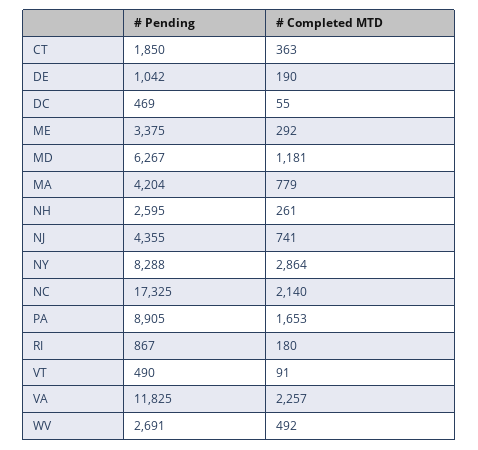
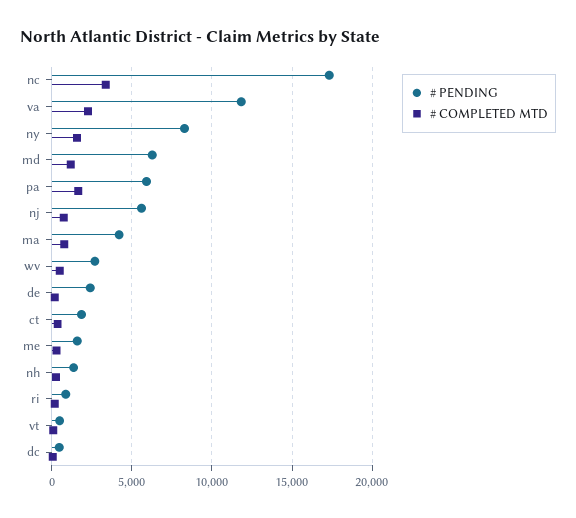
  {
    "# Pending": {
      "CT": 1850,
-     "DE": 1042,
+     "DE": 2500,
      "DC": 469,
-     "ME": 3375,
+     "ME": 1500,
      "MD": 6267,
      "MA": 4204,
-     "NH": 2595,
+     "NH": 1500,
-     "NJ": 4355,
+     "NJ": 5500,
      "NY": 8288,
      "NC": 17325,
-     "PA": 8905,
+     "PA": 6000,
      "RI": 867,
      "VT": 490,
      "VA": 11825,
      "WV": 2691
    },
    "# Completed MTD": {
      "CT": 363,
      "DE": 190,
      "DC": 55,
      "ME": 292,
      "MD": 1181,
      "MA": 779,
      "NH": 261,
      "NJ": 741,
-     "NY": 2864,
+     "NY": 1500,
-     "NC": 2140,
+     "NC": 3500,
      "PA": 1653,
      "RI": 180,
      "VT": 91,
      "VA": 2257,
      "WV": 492
    }
  }

